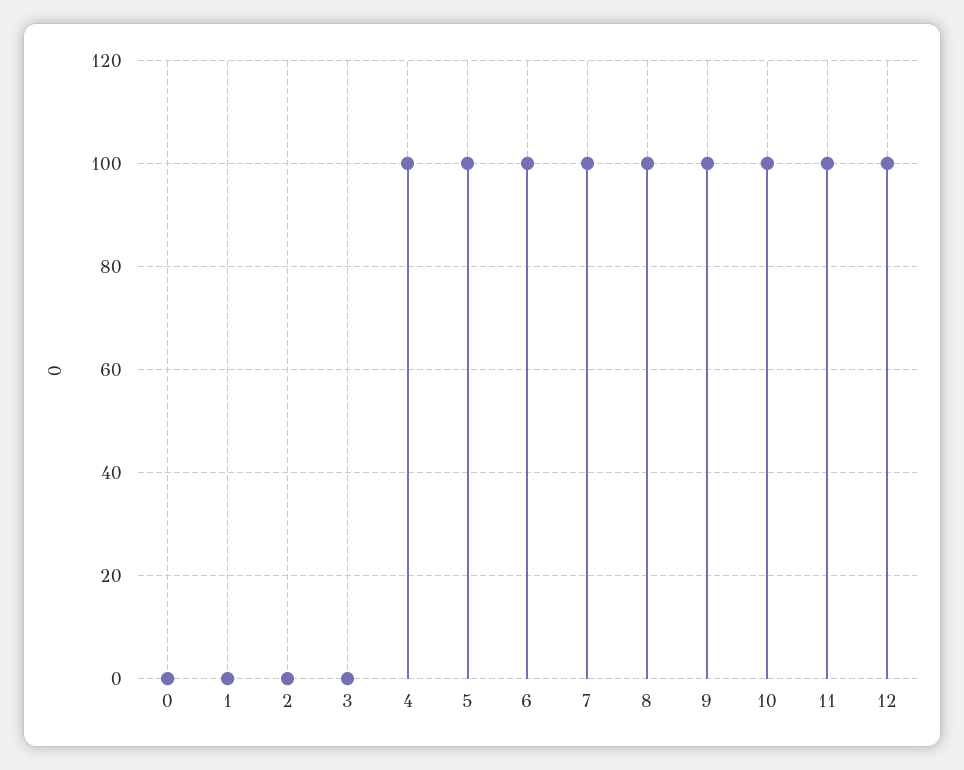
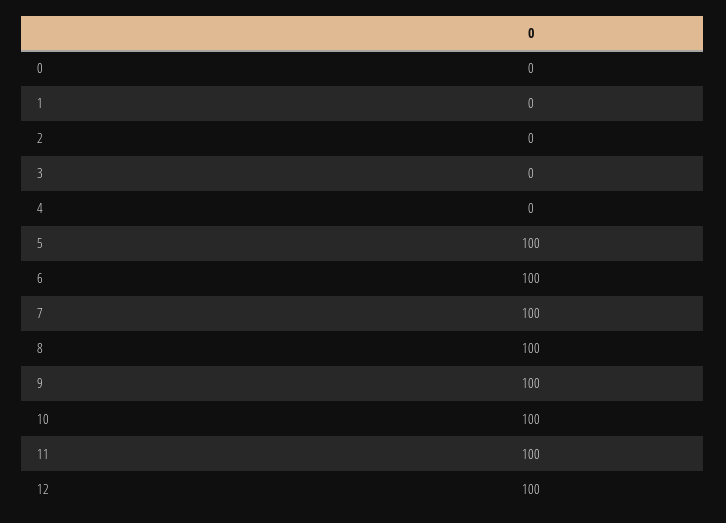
  {
    "0": 0,
    "1": 0,
    "2": 0,
    "3": 0,
-   "4": 100,
+   "4": 0,
    "5": 100,
    "6": 100,
    "7": 100,
    "8": 100,
    "9": 100,
    "10": 100,
    "11": 100,
    "12": 100
  }

